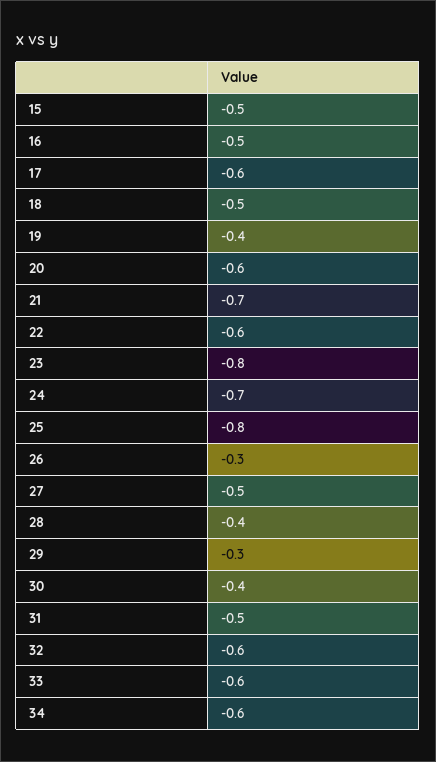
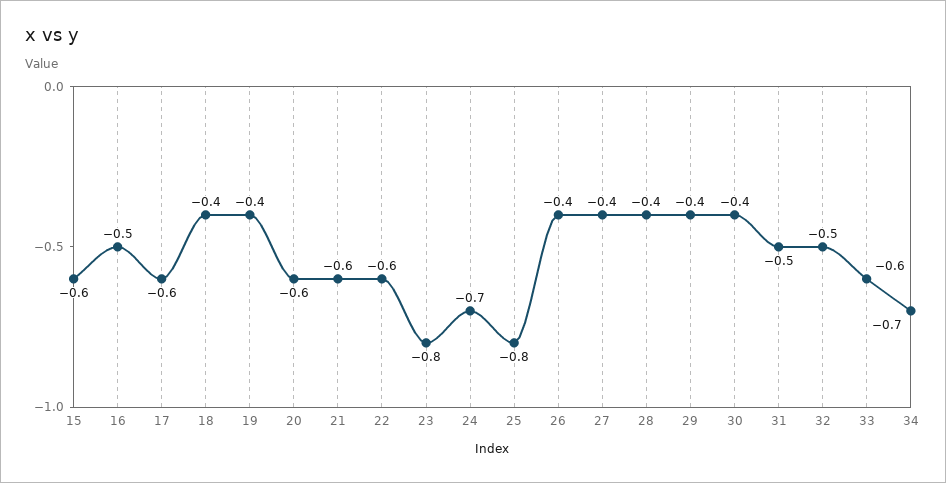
  {
-   "15": -0.5,
+   "15": -0.6,
    "16": -0.5,
    "17": -0.6,
-   "18": -0.5,
+   "18": -0.4,
    "19": -0.4,
    "20": -0.6,
-   "21": -0.7,
+   "21": -0.6,
    "22": -0.6,
    "23": -0.8,
    "24": -0.7,
    "25": -0.8,
-   "26": -0.3,
+   "26": -0.4,
-   "27": -0.5,
+   "27": -0.4,
    "28": -0.4,
-   "29": -0.3,
+   "29": -0.4,
    "30": -0.4,
    "31": -0.5,
-   "32": -0.6,
+   "32": -0.5,
    "33": -0.6,
-   "34": -0.6
+   "34": -0.7
  }

